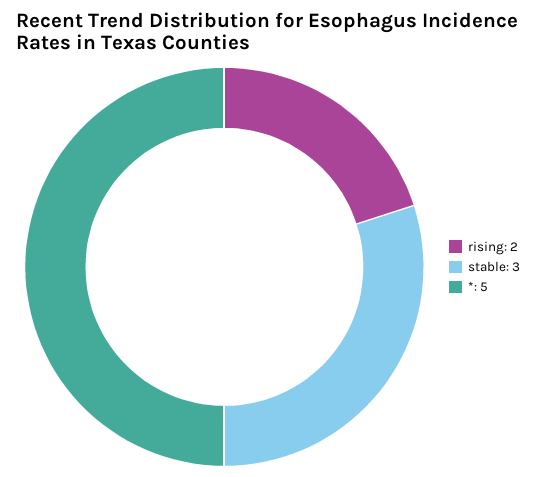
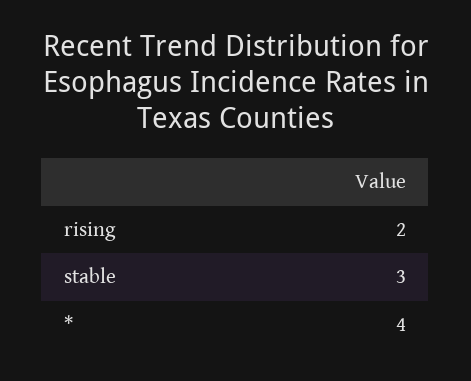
  {
    "rising": 2,
    "stable": 3,
-   "*": 5
+   "*": 4
  }

